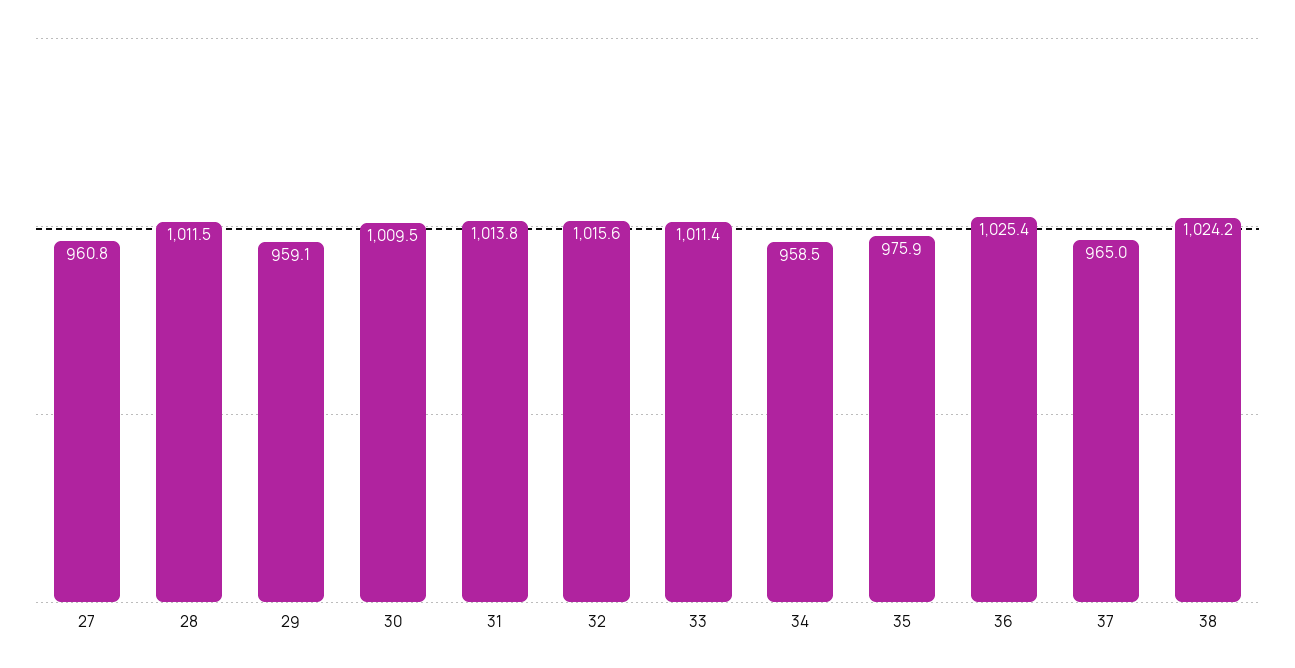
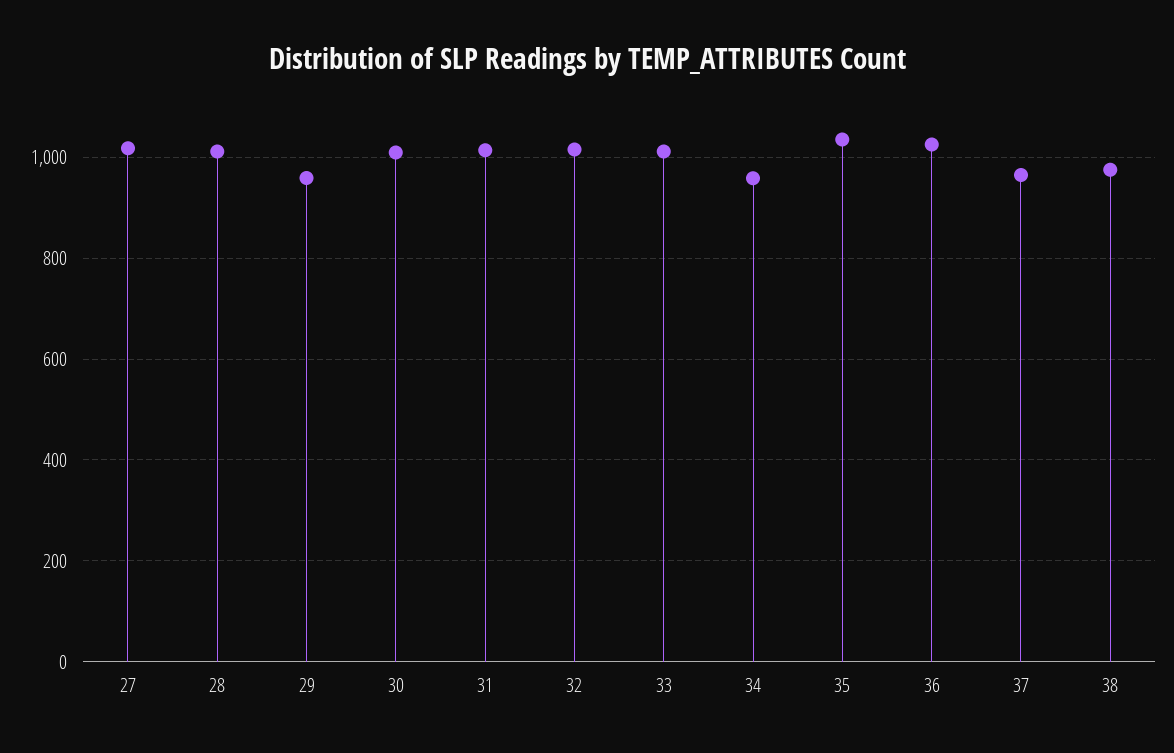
  {
-   "27": 960.8,
+   "27": 1020,
    "28": 1011.5,
    "29": 959.1,
    "30": 1009.5,
    "31": 1013.8,
    "32": 1015.6,
    "33": 1011.4,
    "34": 958.5,
-   "35": 975.9,
+   "35": 1040,
    "36": 1025.4,
    "37": 965,
-   "38": 1024.2
+   "38": 980
  }

